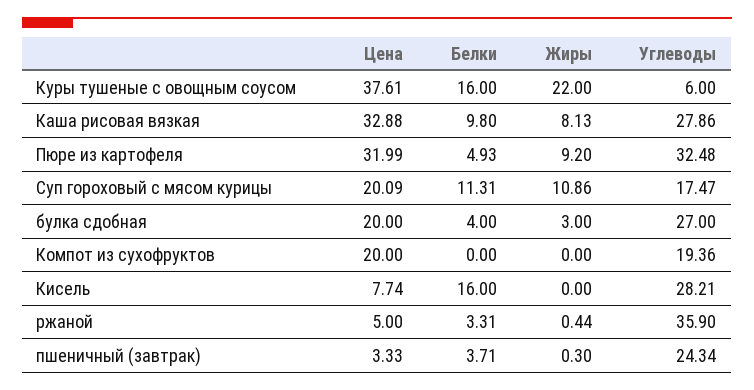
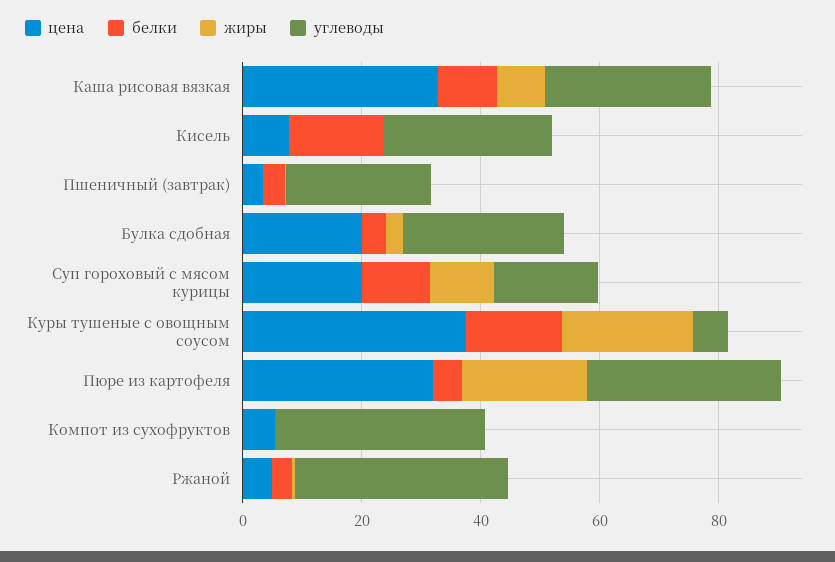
  {
    "Цена": {
      "Куры тушеные с овощным соусом": 37.61,
      "Каша рисовая вязкая": 32.88,
      "Пюре из картофеля": 31.99,
      "Суп гороховый с мясом курицы": 20.09,
      "булка сдобная": 20,
-     "Компот из сухофруктов": 20,
+     "Компот из сухофруктов": 5,
      "Кисель": 7.74,
      "ржаной": 5,
      "пшеничный (завтрак)": 3.33
    },
    "Белки": {
      "Куры тушеные с овощным соусом": 16,
      "Каша рисовая вязкая": 9.8,
      "Пюре из картофеля": 4.93,
      "Суп гороховый с мясом курицы": 11.31,
      "булка сдобная": 4,
      "Компот из сухофруктов": 0,
      "Кисель": 16,
      "ржаной": 3.31,
      "пшеничный (завтрак)": 3.71
    },
    "Жиры": {
      "Куры тушеные с овощным соусом": 22,
      "Каша рисовая вязкая": 8.13,
-     "Пюре из картофеля": 9.2,
+     "Пюре из картофеля": 20,
      "Суп гороховый с мясом курицы": 10.86,
      "булка сдобная": 3,
      "Компот из сухофруктов": 0,
      "Кисель": 0,
      "ржаной": 0.44,
      "пшеничный (завтрак)": 0.3
    },
    "Углеводы": {
      "Куры тушеные с овощным соусом": 6,
      "Каша рисовая вязкая": 27.86,
      "Пюре из картофеля": 32.48,
      "Суп гороховый с мясом курицы": 17.47,
      "булка сдобная": 27,
-     "Компот из сухофруктов": 19.36,
+     "Компот из сухофруктов": 35,
      "Кисель": 28.21,
      "ржаной": 35.9,
      "пшеничный (завтрак)": 24.34
    }
  }

